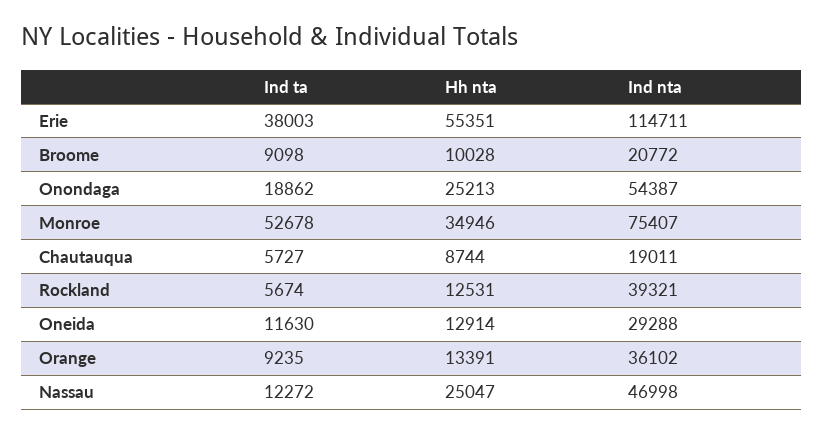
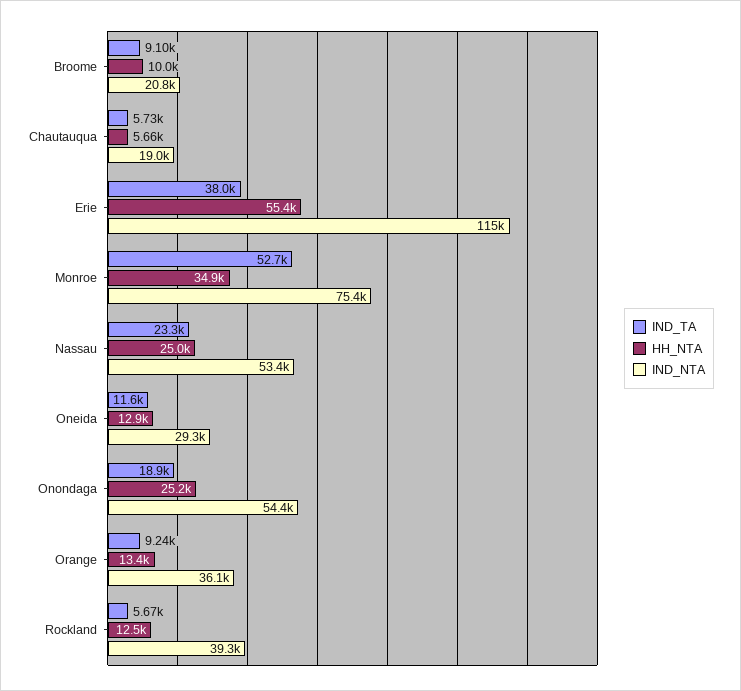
  {
    "Ind ta": {
      "Erie": 38003,
      "Broome": 9098,
      "Onondaga": 18862,
      "Monroe": 52678,
      "Chautauqua": 5727,
      "Rockland": 5674,
      "Oneida": 11630,
      "Orange": 9235,
-     "Nassau": 12272
+     "Nassau": 23300
    },
    "Hh nta": {
      "Erie": 55351,
      "Broome": 10028,
      "Onondaga": 25213,
      "Monroe": 34946,
-     "Chautauqua": 8744,
+     "Chautauqua": 5660,
      "Rockland": 12531,
      "Oneida": 12914,
      "Orange": 13391,
      "Nassau": 25047
    },
    "Ind nta": {
      "Erie": 114711,
      "Broome": 20772,
      "Onondaga": 54387,
      "Monroe": 75407,
      "Chautauqua": 19011,
      "Rockland": 39321,
      "Oneida": 29288,
      "Orange": 36102,
-     "Nassau": 46998
+     "Nassau": 53400
    }
  }

